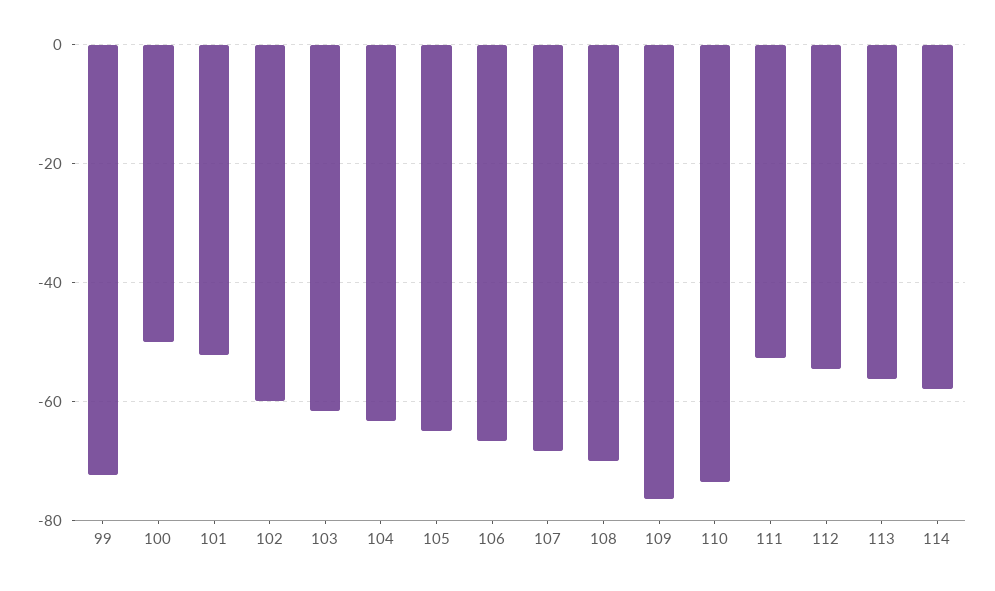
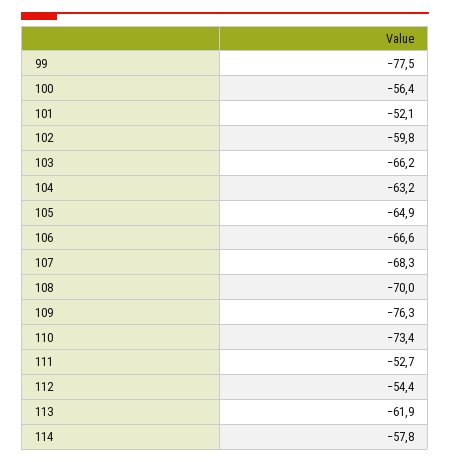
  {
-   "99": -72,
+   "99": -77.5,
-   "100": -50,
+   "100": -56.4,
    "101": -52.1,
    "102": -59.8,
-   "103": -62,
+   "103": -66.2,
    "104": -63.2,
    "105": -64.9,
    "106": -66.6,
    "107": -68.3,
    "108": -70,
    "109": -76.3,
    "110": -73.4,
    "111": -52.7,
    "112": -54.4,
-   "113": -56,
+   "113": -61.9,
    "114": -57.8
  }

